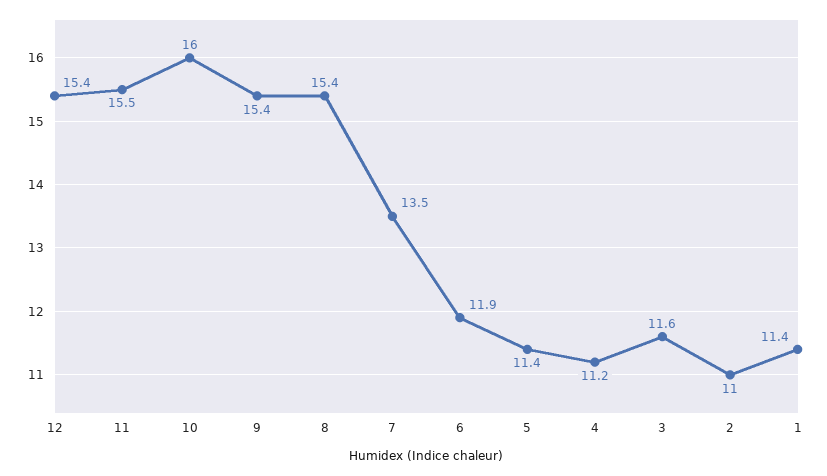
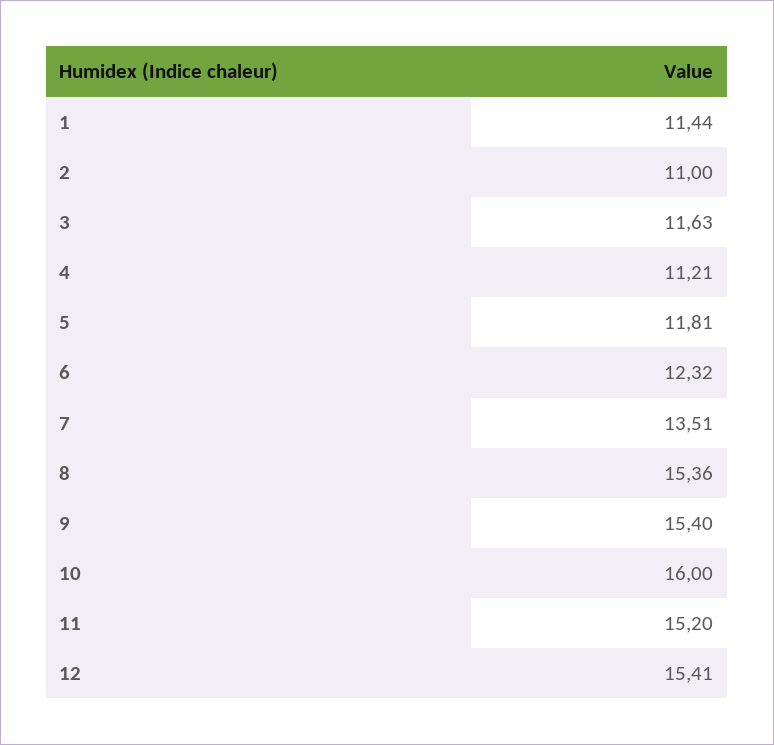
  {
    "12": 15.41,
-   "11": 15.5,
+   "11": 15.2,
    "10": 16,
    "9": 15.4,
    "8": 15.36,
    "7": 13.51,
-   "6": 11.9,
+   "6": 12.32,
-   "5": 11.4,
+   "5": 11.81,
    "4": 11.21,
    "3": 11.63,
    "2": 11,
    "1": 11.44
  }

